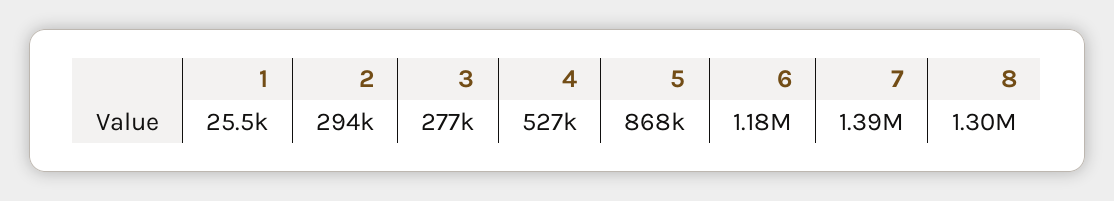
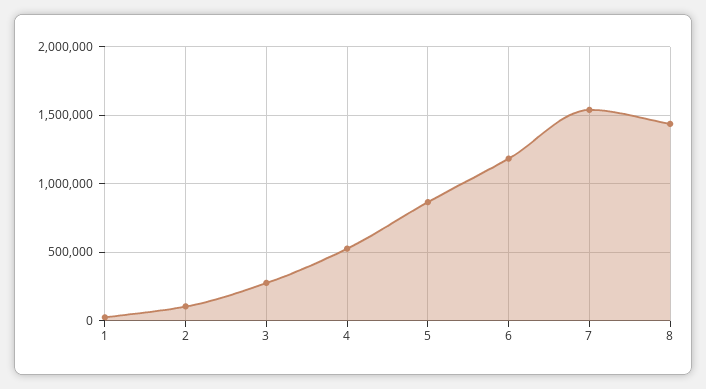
  {
    "1": 25500,
-   "2": 294000,
+   "2": 100000,
    "3": 277000,
    "4": 527000,
    "5": 868000,
    "6": 1180000,
-   "7": 1390000,
+   "7": 1550000,
-   "8": 1300000
+   "8": 1450000
  }

